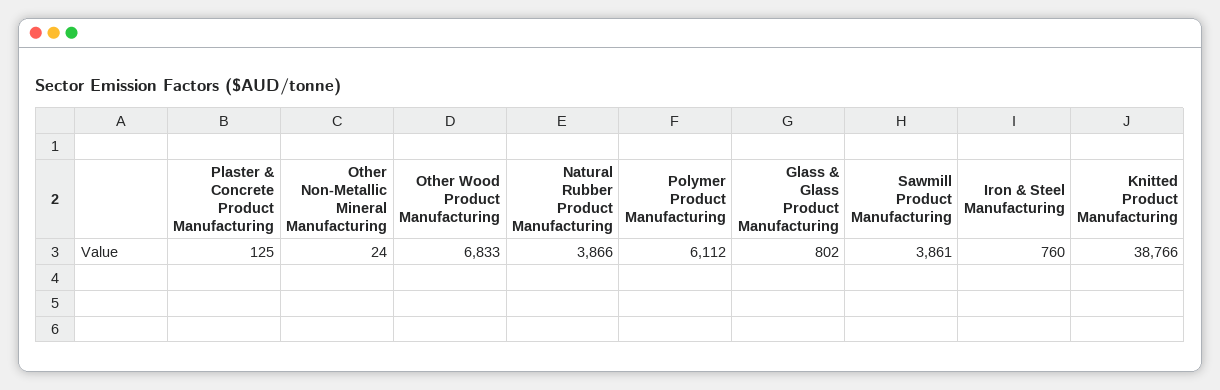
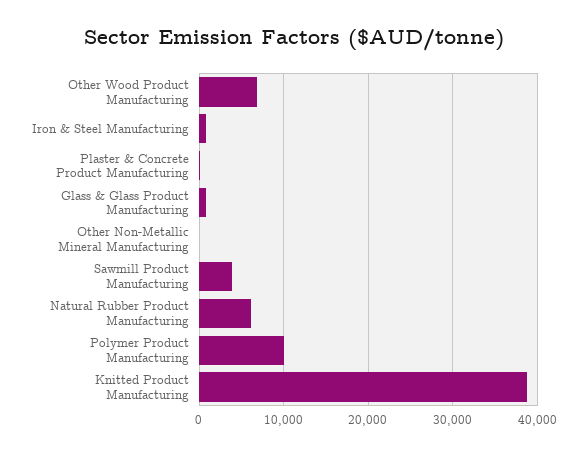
  {
    "Plaster & Concrete Product Manufacturing": 125,
    "Other Non-Metallic Mineral Manufacturing": 24,
    "Other Wood Product Manufacturing": 6833,
-   "Natural Rubber Product Manufacturing": 3866,
+   "Natural Rubber Product Manufacturing": 6000,
-   "Polymer Product Manufacturing": 6112,
+   "Polymer Product Manufacturing": 10000,
    "Glass & Glass Product Manufacturing": 802,
    "Sawmill Product Manufacturing": 3861,
    "Iron & Steel Manufacturing": 760,
    "Knitted Product Manufacturing": 38766
  }

